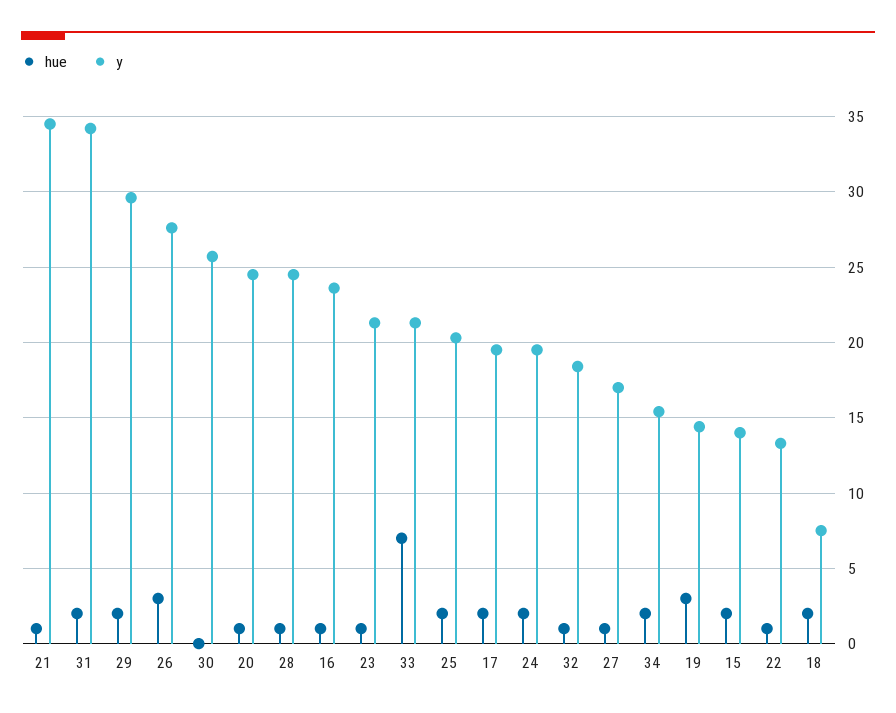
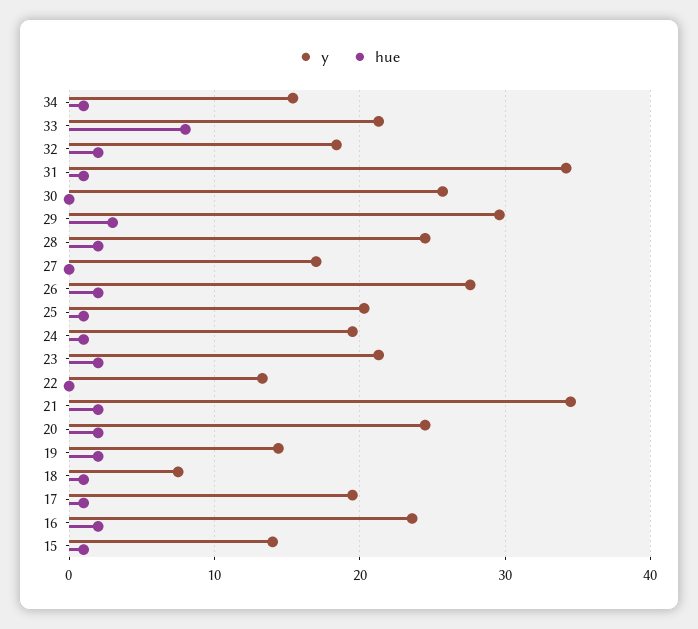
  {
    "hue": {
-     "21": 1,
+     "21": 2,
-     "31": 2,
+     "31": 1,
-     "29": 2,
+     "29": 3,
-     "26": 3,
+     "26": 2,
      "30": 0,
-     "20": 1,
+     "20": 2,
-     "28": 1,
+     "28": 2,
-     "16": 1,
+     "16": 2,
-     "23": 1,
+     "23": 2,
-     "33": 7,
+     "33": 8,
-     "25": 2,
+     "25": 1,
-     "17": 2,
+     "17": 1,
-     "24": 2,
+     "24": 1,
-     "32": 1,
+     "32": 2,
-     "27": 1,
+     "27": 0,
-     "34": 2,
+     "34": 1,
-     "19": 3,
+     "19": 2,
-     "15": 2,
+     "15": 1,
-     "22": 1,
+     "22": 0,
-     "18": 2
+     "18": 1
    },
    "y": {
      "21": 34.5,
      "31": 34,
      "29": 29.5,
      "26": 27.5,
      "30": 25.5,
      "20": 24.5,
      "28": 24.5,
      "16": 23.5,
      "23": 21.5,
      "33": 21.5,
      "25": 20.5,
      "17": 19.5,
      "24": 19.5,
      "32": 18.5,
      "27": 17,
      "34": 15.5,
      "19": 14.5,
      "15": 14,
      "22": 13.5,
      "18": 7.5
    }
  }

